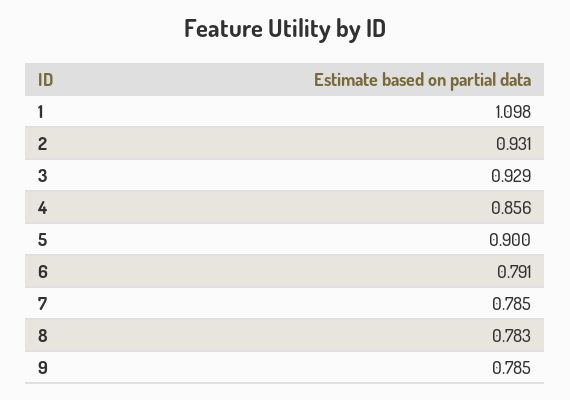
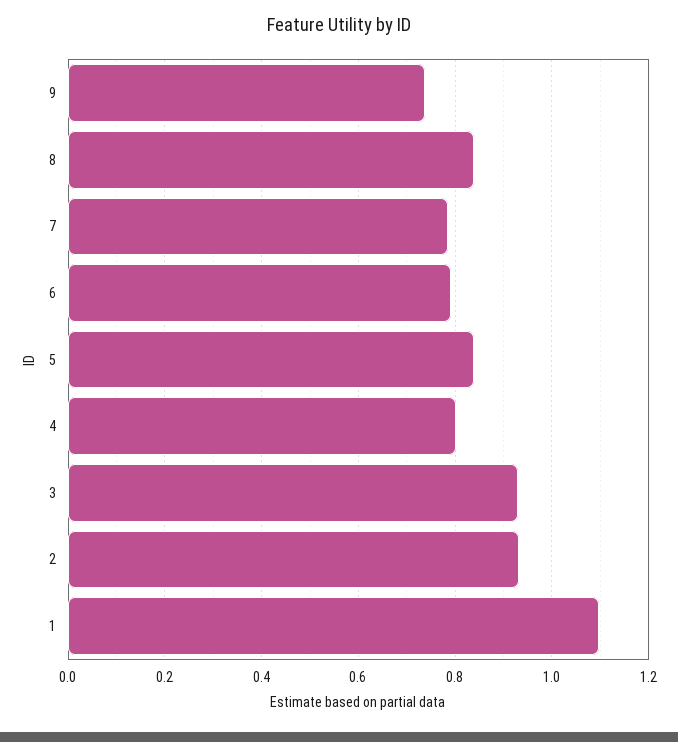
  {
    "1": 1.098,
    "2": 0.931,
    "3": 0.929,
-   "4": 0.856,
+   "4": 0.8,
-   "5": 0.9,
+   "5": 0.84,
    "6": 0.791,
    "7": 0.785,
-   "8": 0.783,
+   "8": 0.84,
-   "9": 0.785
+   "9": 0.74
  }

